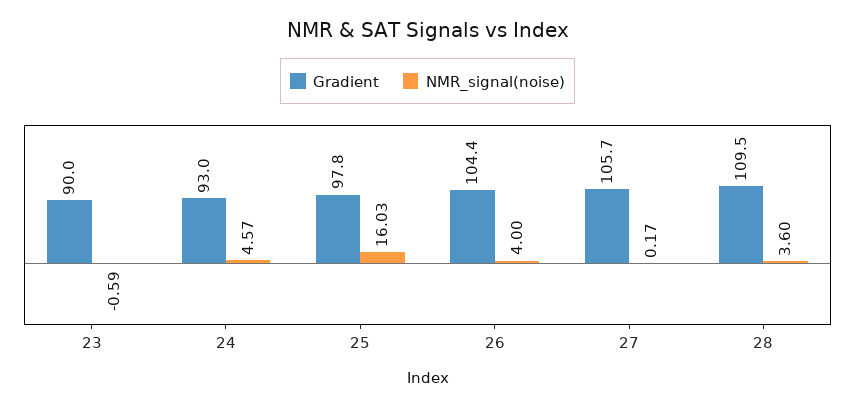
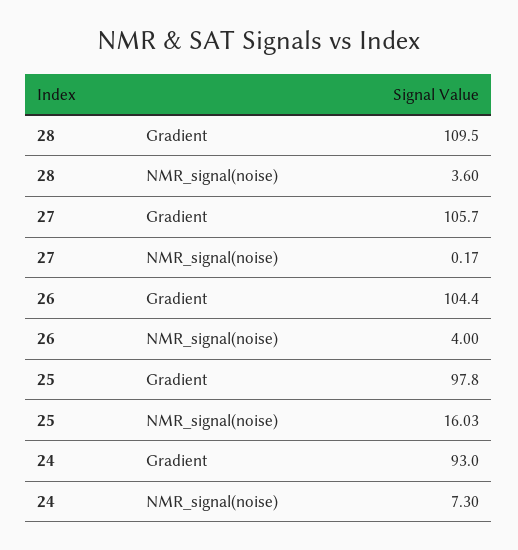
  {
    "Gradient": {
-     "23": 90,
      "24": 93,
      "25": 97.8,
      "26": 104.4,
      "27": 105.7,
      "28": 109.5
    },
    "NMR_signal(noise)": {
-     "23": -0.59,
-     "24": 4.57,
+     "24": 7.3,
      "25": 16.03,
      "26": 4,
      "27": 0.17,
      "28": 3.6
    }
  }

